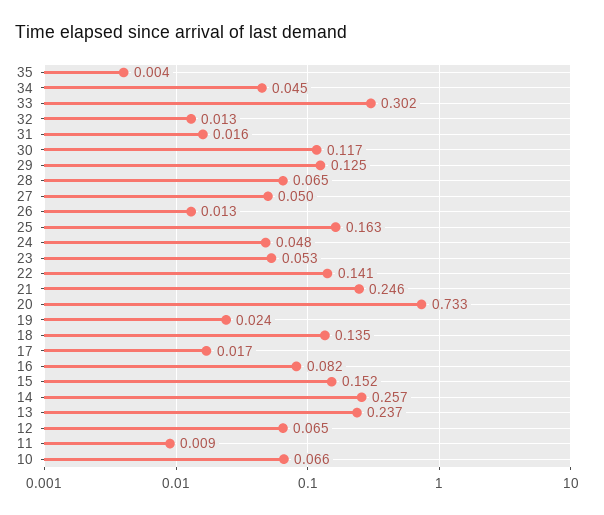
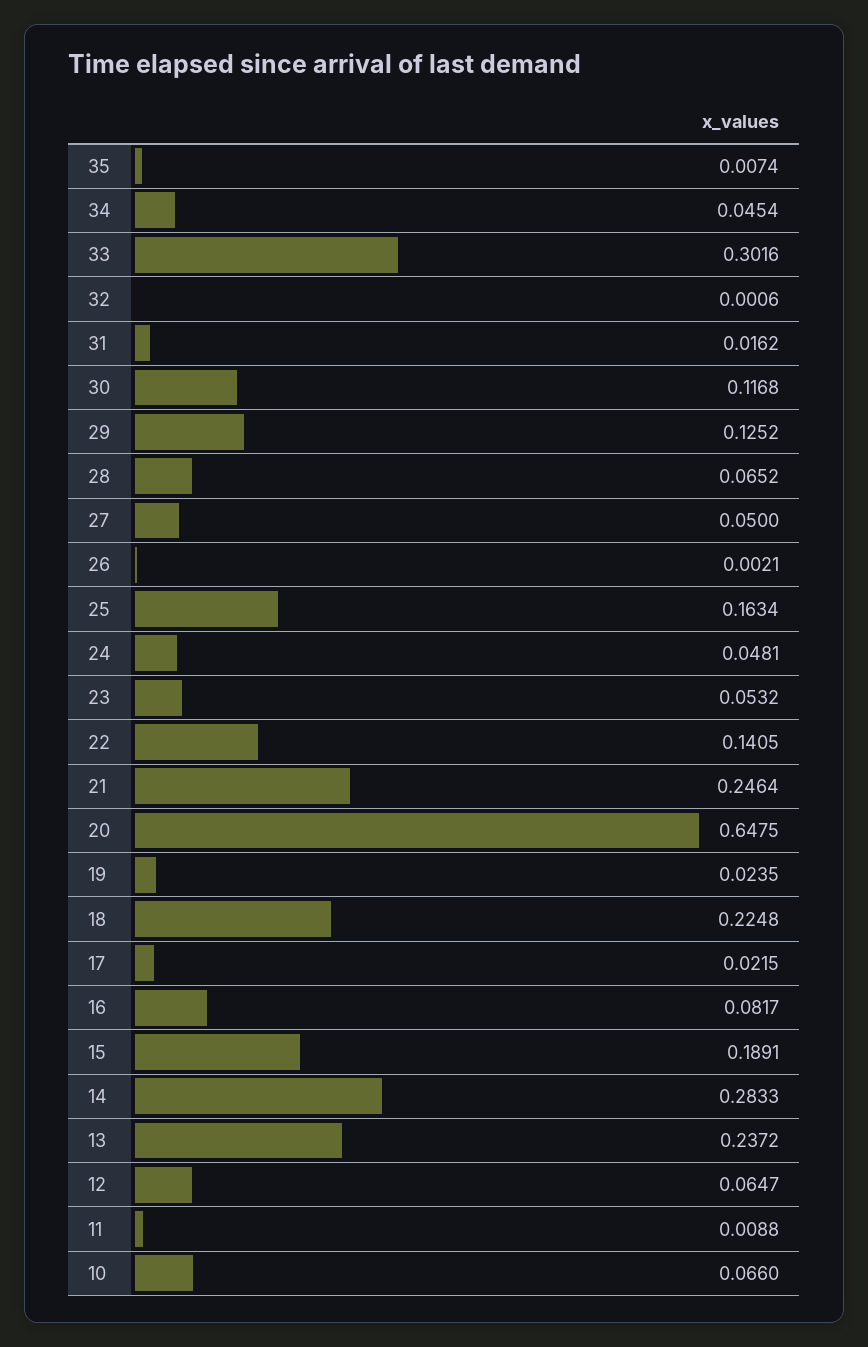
  {
-   "35": 0.004,
+   "35": 0.0074,
    "34": 0.0454,
    "33": 0.3016,
-   "32": 0.013,
+   "32": 0.0006,
    "31": 0.0162,
    "30": 0.1168,
    "29": 0.1252,
    "28": 0.0652,
    "27": 0.05,
-   "26": 0.013,
+   "26": 0.0021,
    "25": 0.1634,
    "24": 0.0481,
    "23": 0.0532,
    "22": 0.1405,
    "21": 0.2464,
-   "20": 0.733,
+   "20": 0.6475,
    "19": 0.0235,
-   "18": 0.135,
+   "18": 0.2248,
-   "17": 0.017,
+   "17": 0.0215,
    "16": 0.0817,
-   "15": 0.152,
+   "15": 0.1891,
-   "14": 0.257,
+   "14": 0.2833,
    "13": 0.2372,
    "12": 0.0647,
    "11": 0.0088,
    "10": 0.066
  }

